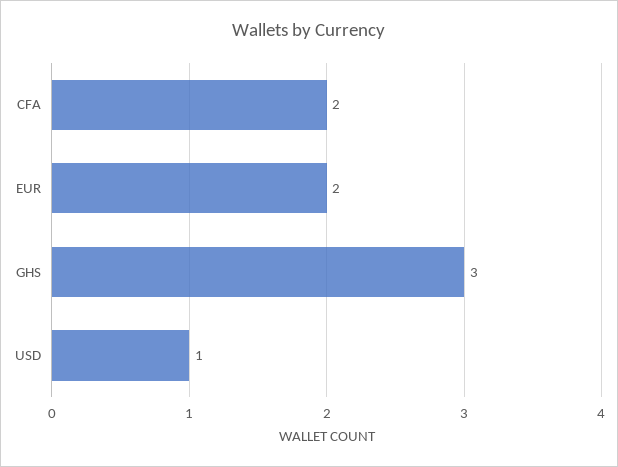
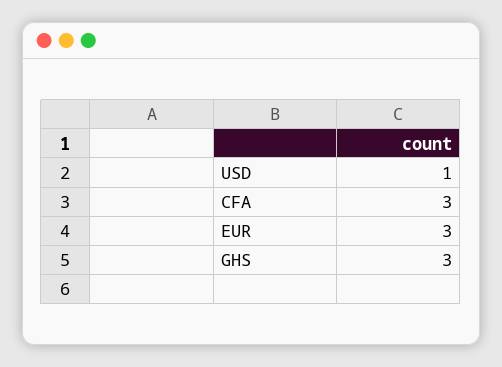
  {
-   "CFA": 2,
+   "CFA": 3,
-   "EUR": 2,
+   "EUR": 3,
    "GHS": 3,
    "USD": 1
  }

